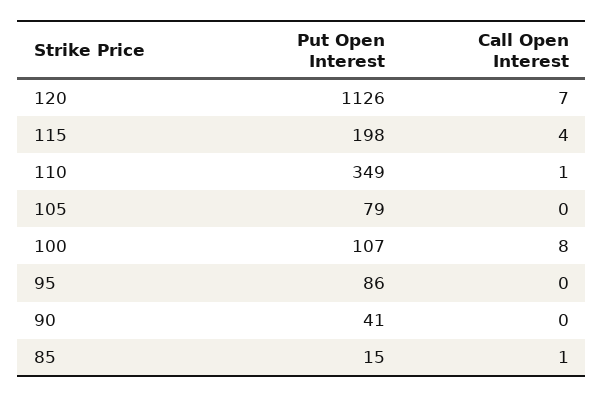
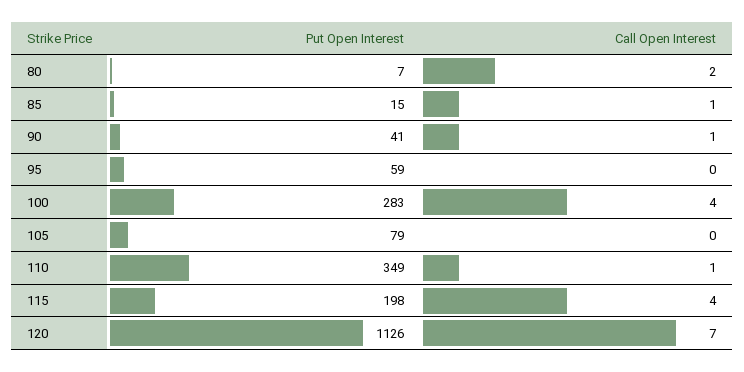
  {
    "Put Open Interest": {
      "120": 1126,
      "115": 198,
      "110": 349,
      "105": 79,
-     "100": 107,
+     "100": 283,
-     "95": 86,
+     "95": 59,
      "90": 41,
-     "85": 15
+     "85": 15,
+     "80": 7
    },
    "Call Open Interest": {
      "120": 7,
      "115": 4,
      "110": 1,
      "105": 0,
-     "100": 8,
+     "100": 4,
      "95": 0,
-     "90": 0,
+     "90": 1,
-     "85": 1
+     "85": 1,
+     "80": 2
    }
  }

